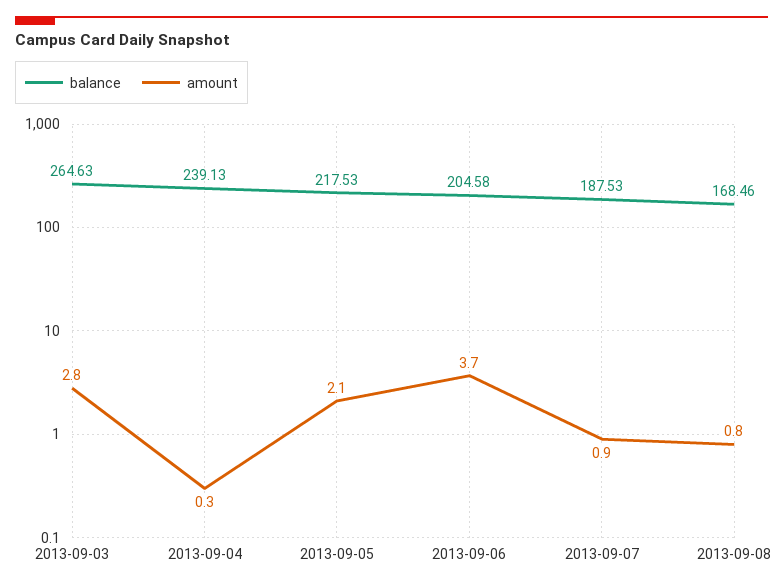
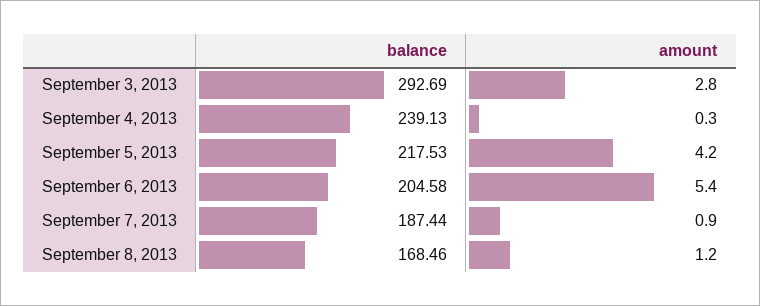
  {
    "balance": {
-     "2013-09-03": 264.63,
+     "2013-09-03": 292.69,
      "2013-09-04": 239.13,
      "2013-09-05": 217.53,
      "2013-09-06": 204.58,
-     "2013-09-07": 187.53,
+     "2013-09-07": 187.44,
      "2013-09-08": 168.46
    },
    "amount": {
      "2013-09-03": 2.8,
      "2013-09-04": 0.3,
-     "2013-09-05": 2.1,
+     "2013-09-05": 4.2,
-     "2013-09-06": 3.7,
+     "2013-09-06": 5.4,
      "2013-09-07": 0.9,
-     "2013-09-08": 0.8
+     "2013-09-08": 1.2
    }
  }

